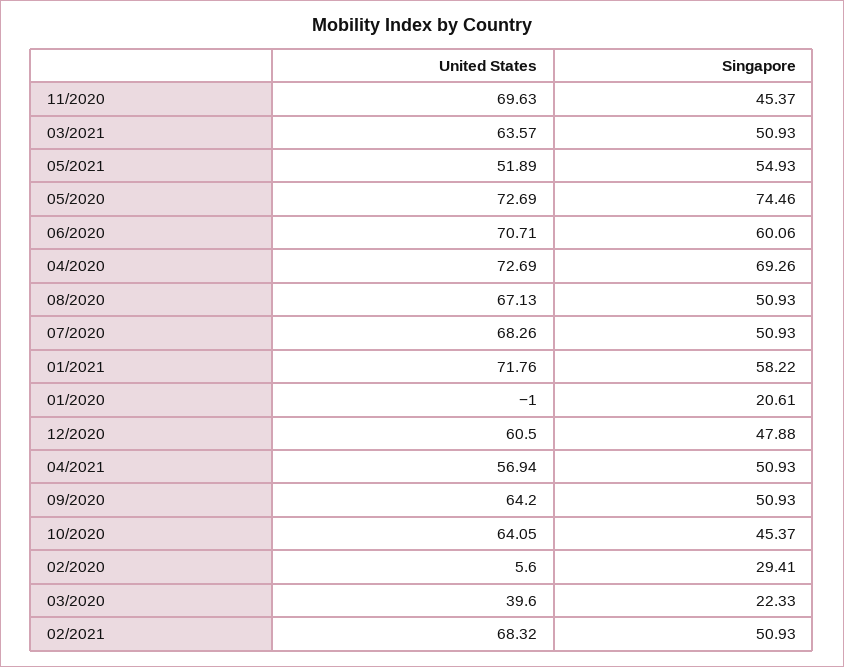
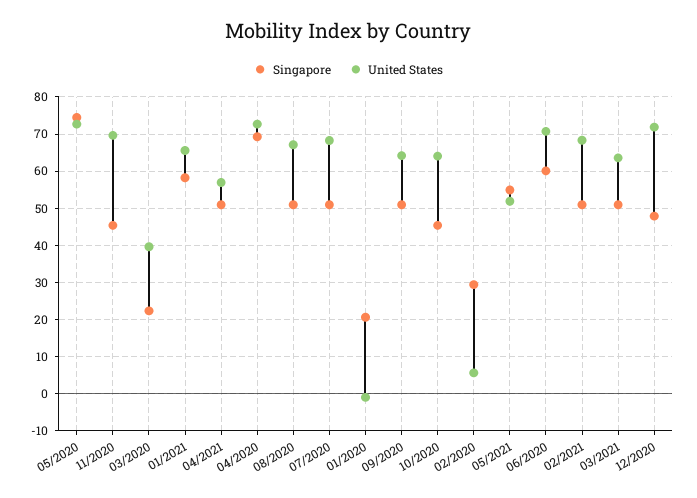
  {
    "United States": {
      "11/2020": 69.63,
      "03/2021": 63.57,
      "05/2021": 51.89,
      "05/2020": 72.69,
      "06/2020": 70.71,
      "04/2020": 72.69,
      "08/2020": 67.13,
      "07/2020": 68.26,
-     "01/2021": 71.76,
+     "01/2021": 66,
      "01/2020": -1,
-     "12/2020": 60.5,
+     "12/2020": 72,
      "04/2021": 56.94,
      "09/2020": 64.2,
      "10/2020": 64.05,
      "02/2020": 5.6,
      "03/2020": 39.6,
      "02/2021": 68.32
    },
    "Singapore": {
      "11/2020": 45.37,
      "03/2021": 50.93,
      "05/2021": 54.93,
      "05/2020": 74.46,
      "06/2020": 60.06,
      "04/2020": 69.26,
      "08/2020": 50.93,
      "07/2020": 50.93,
      "01/2021": 58.22,
      "01/2020": 20.61,
      "12/2020": 47.88,
      "04/2021": 50.93,
      "09/2020": 50.93,
      "10/2020": 45.37,
      "02/2020": 29.41,
      "03/2020": 22.33,
      "02/2021": 50.93
    }
  }

